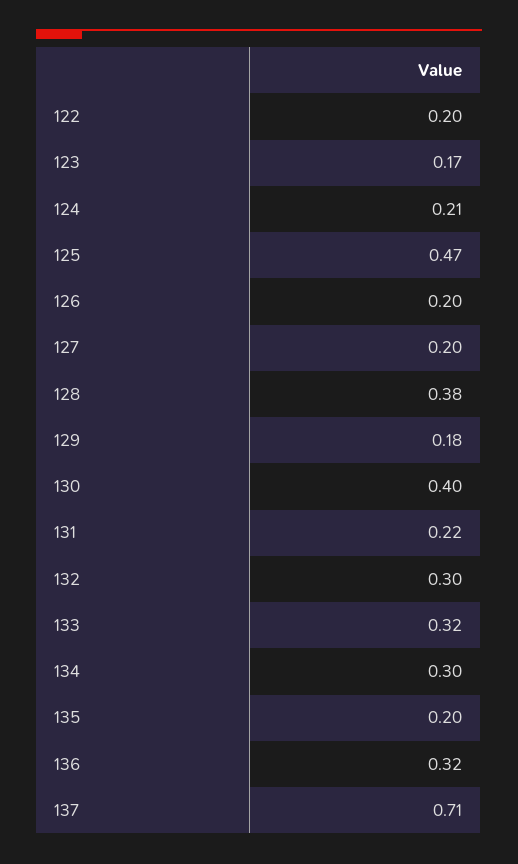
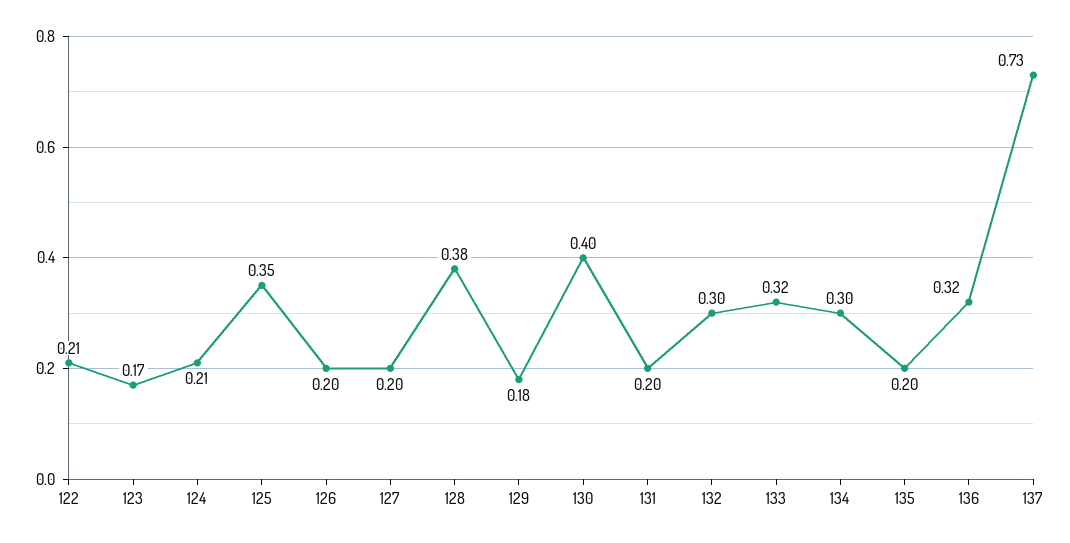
  {
-   "122": 0.2,
+   "122": 0.21,
    "123": 0.17,
    "124": 0.21,
-   "125": 0.47,
+   "125": 0.35,
    "126": 0.2,
    "127": 0.2,
    "128": 0.38,
    "129": 0.18,
    "130": 0.4,
-   "131": 0.22,
+   "131": 0.2,
    "132": 0.3,
    "133": 0.32,
    "134": 0.3,
    "135": 0.2,
    "136": 0.32,
-   "137": 0.71
+   "137": 0.73
  }

